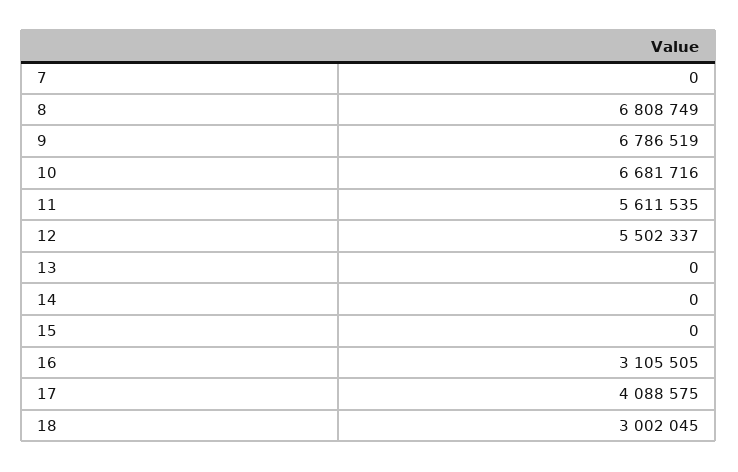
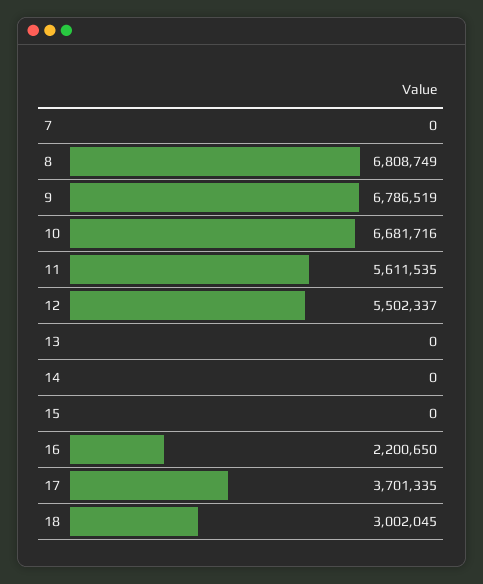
  {
    "7": 0,
    "8": 6808749,
    "9": 6786519,
    "10": 6681716,
    "11": 5611535,
    "12": 5502337,
    "13": 0,
    "14": 0,
    "15": 0,
-   "16": 3105505,
+   "16": 2200650,
-   "17": 4088575,
+   "17": 3701335,
    "18": 3002045
  }

